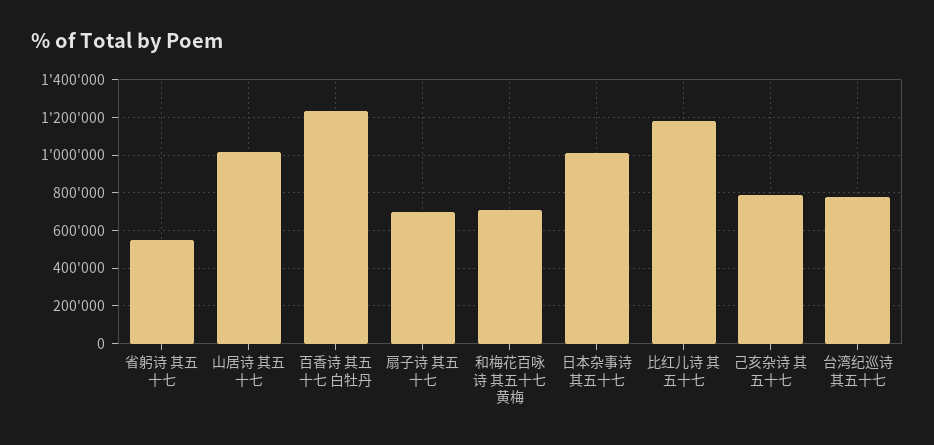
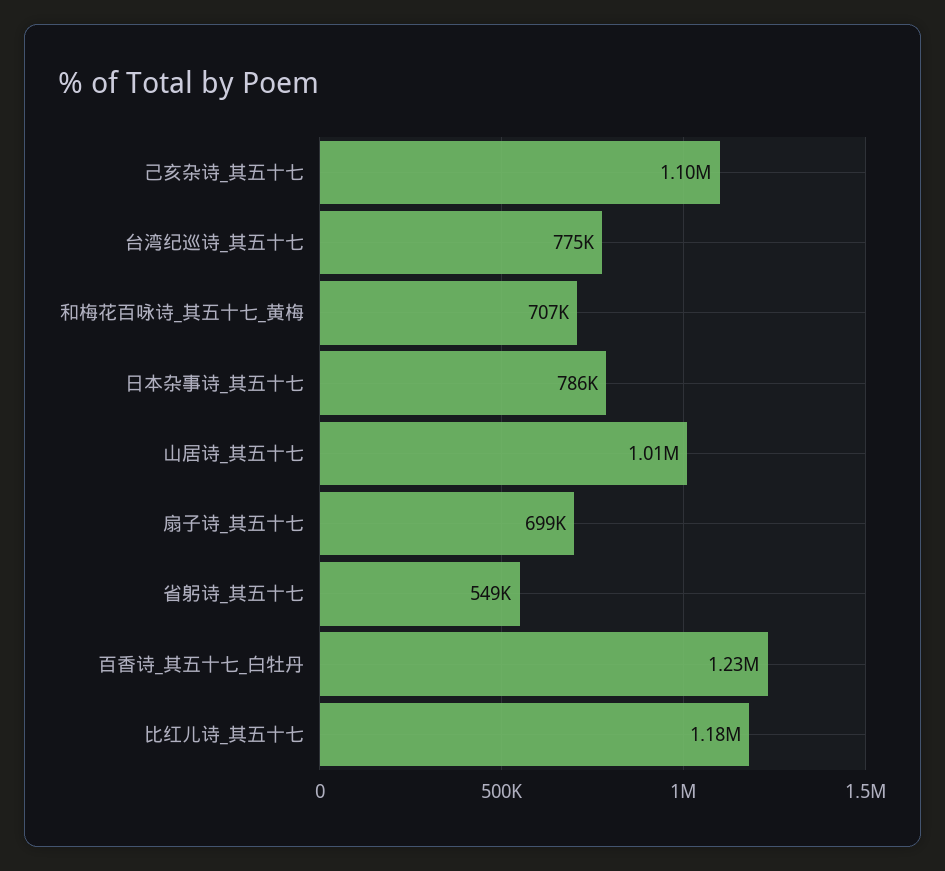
  {
    "省躬诗 其五十七": 549000,
    "山居诗 其五十七": 1010000,
    "百香诗 其五十七 白牡丹": 1230000,
    "扇子诗 其五十七": 699000,
    "和梅花百咏诗 其五十七 黄梅": 707000,
-   "日本杂事诗 其五十七": 1000000,
+   "日本杂事诗 其五十七": 786000,
    "比红儿诗 其五十七": 1180000,
-   "己亥杂诗 其五十七": 800000,
+   "己亥杂诗 其五十七": 1100000,
    "台湾纪巡诗 其五十七": 775000
  }

